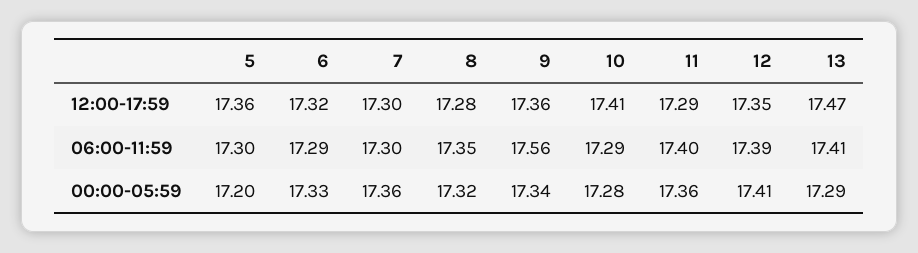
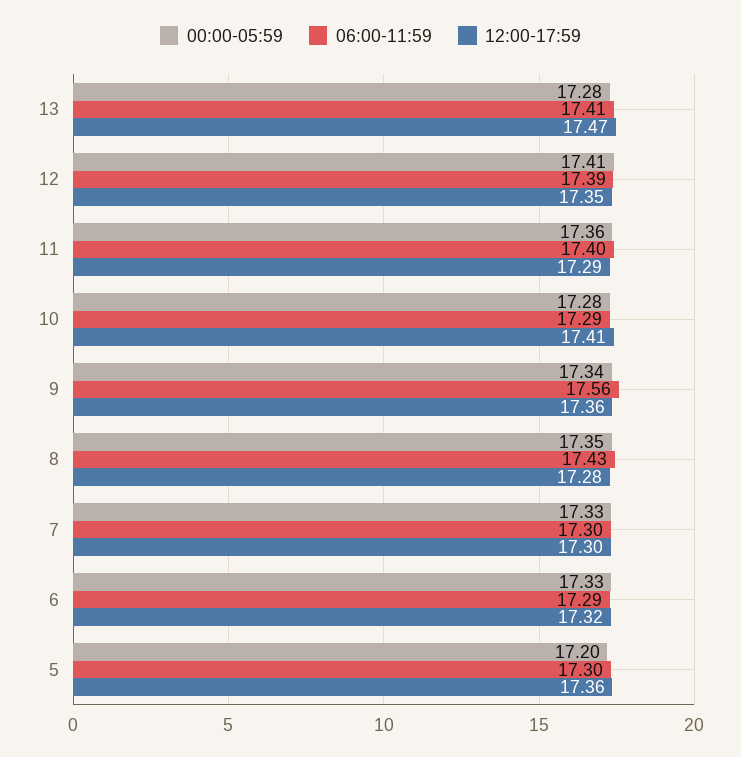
  {
    "12:00-17:59": {
      "5": 17.36,
      "6": 17.32,
      "7": 17.3,
      "8": 17.28,
      "9": 17.36,
      "10": 17.41,
      "11": 17.29,
      "12": 17.35,
      "13": 17.47
    },
    "06:00-11:59": {
      "5": 17.3,
      "6": 17.29,
      "7": 17.3,
-     "8": 17.35,
+     "8": 17.43,
      "9": 17.56,
      "10": 17.29,
      "11": 17.4,
      "12": 17.39,
      "13": 17.41
    },
    "00:00-05:59": {
      "5": 17.2,
      "6": 17.33,
-     "7": 17.36,
+     "7": 17.33,
-     "8": 17.32,
+     "8": 17.35,
      "9": 17.34,
      "10": 17.28,
      "11": 17.36,
      "12": 17.41,
-     "13": 17.29
+     "13": 17.28
    }
  }

